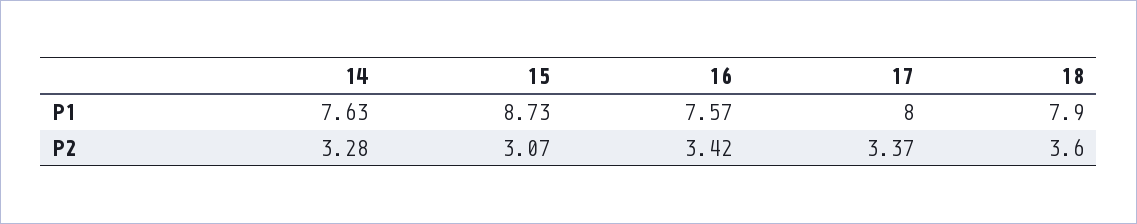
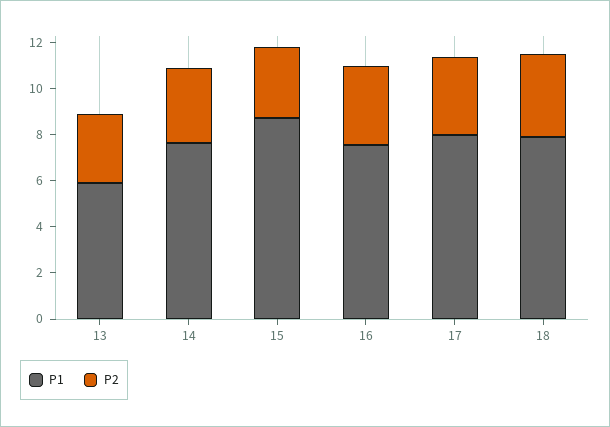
  {
    "P1": {
      "14": 7.63,
      "15": 8.73,
      "16": 7.57,
      "17": 8,
-     "18": 7.9
+     "18": 7.9,
+     "13": 6
    },
    "P2": {
      "14": 3.28,
      "15": 3.07,
      "16": 3.42,
      "17": 3.37,
-     "18": 3.6
+     "18": 3.6,
+     "13": 3
    }
  }

